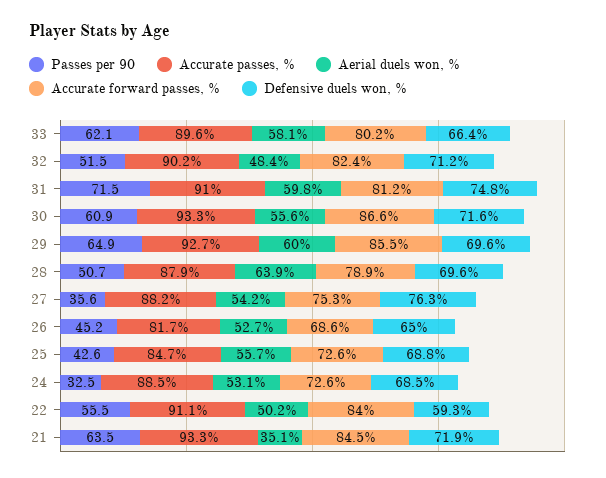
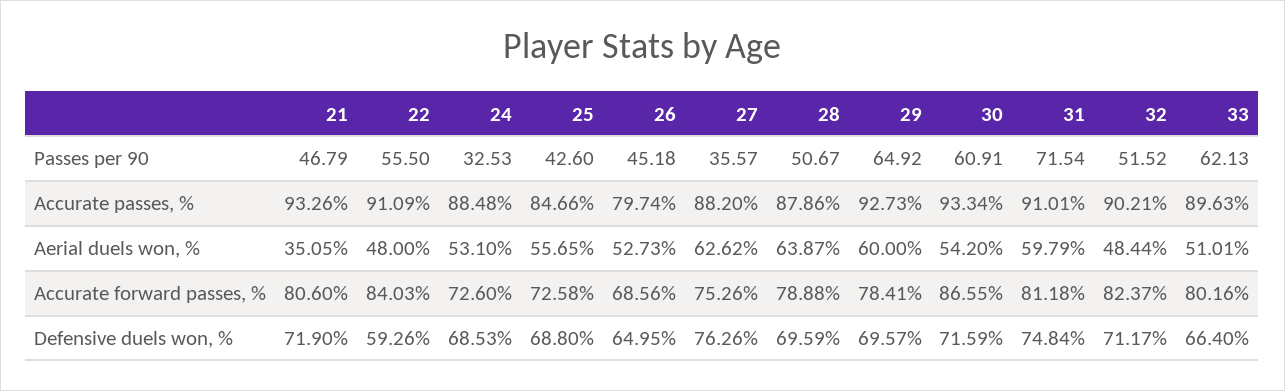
  {
    "Passes per 90": {
      "33": 62.13,
      "32": 51.52,
      "31": 71.54,
      "30": 60.91,
      "29": 64.92,
      "28": 50.67,
      "27": 35.57,
      "26": 45.18,
      "25": 42.6,
      "24": 32.53,
      "22": 55.5,
-     "21": 63.5
+     "21": 46.79
    },
    "Accurate passes, %": {
      "33": 89.63,
      "32": 90.21,
      "31": 91.01,
      "30": 93.34,
      "29": 92.73,
      "28": 87.86,
      "27": 88.2,
-     "26": 81.7,
+     "26": 79.74,
      "25": 84.66,
      "24": 88.48,
      "22": 91.09,
      "21": 93.26
    },
    "Aerial duels won, %": {
-     "33": 58.1,
+     "33": 51.01,
      "32": 48.44,
      "31": 59.79,
-     "30": 55.6,
+     "30": 54.2,
      "29": 60,
      "28": 63.87,
-     "27": 54.2,
+     "27": 62.62,
      "26": 52.73,
      "25": 55.65,
      "24": 53.1,
-     "22": 50.2,
+     "22": 48,
      "21": 35.05
    },
    "Accurate forward passes, %": {
      "33": 80.16,
      "32": 82.37,
      "31": 81.18,
      "30": 86.55,
-     "29": 85.5,
+     "29": 78.41,
      "28": 78.88,
      "27": 75.26,
      "26": 68.56,
      "25": 72.58,
      "24": 72.6,
      "22": 84.03,
-     "21": 84.5
+     "21": 80.6
    },
    "Defensive duels won, %": {
      "33": 66.4,
      "32": 71.17,
      "31": 74.84,
      "30": 71.59,
      "29": 69.57,
      "28": 69.59,
      "27": 76.26,
      "26": 64.95,
      "25": 68.8,
      "24": 68.53,
      "22": 59.26,
      "21": 71.9
    }
  }

